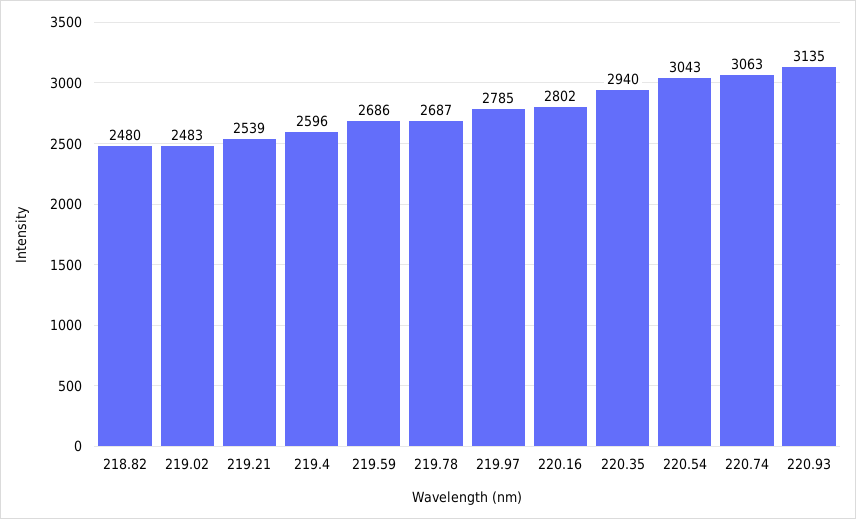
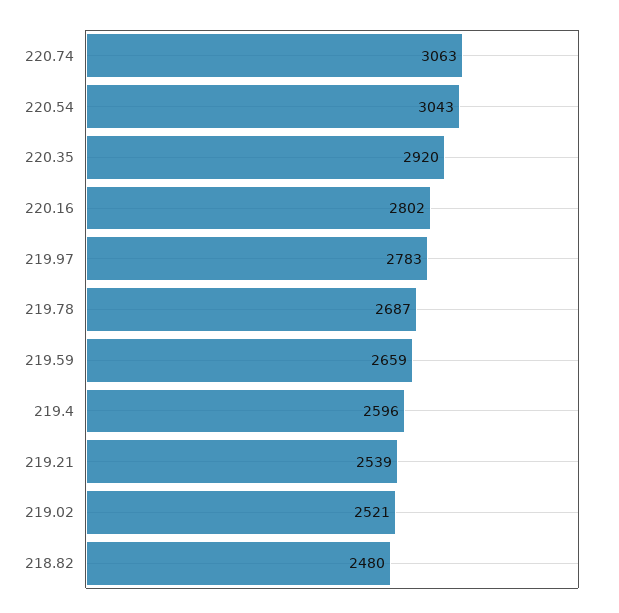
  {
    "218.82": 2480,
-   "219.02": 2483,
+   "219.02": 2521,
    "219.21": 2539,
    "219.4": 2596,
-   "219.59": 2686,
+   "219.59": 2659,
    "219.78": 2687,
-   "219.97": 2785,
+   "219.97": 2783,
    "220.16": 2802,
-   "220.35": 2940,
+   "220.35": 2920,
    "220.54": 3043,
-   "220.74": 3063,
+   "220.74": 3063
-   "220.93": 3135
  }

